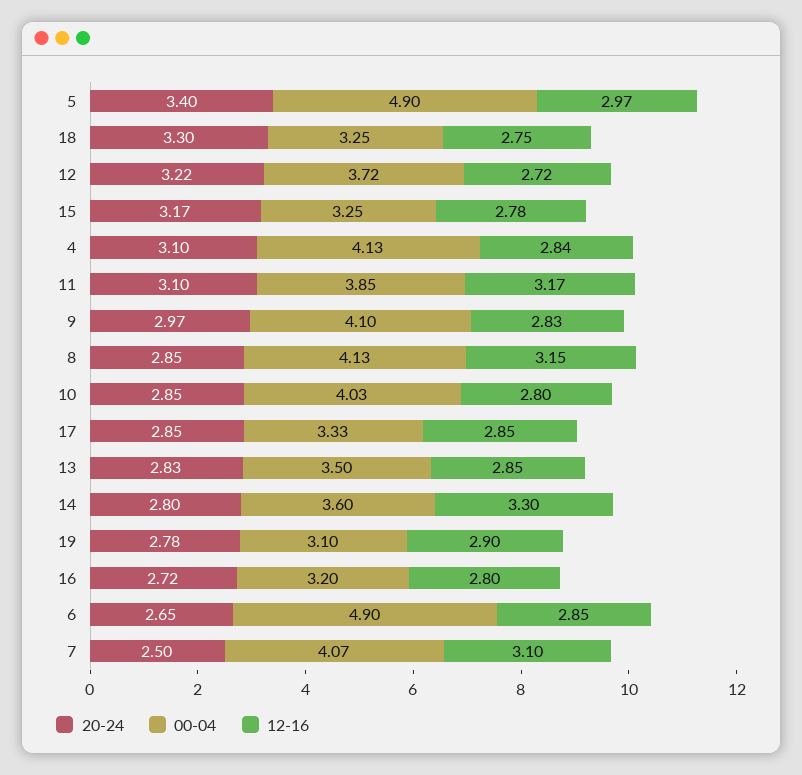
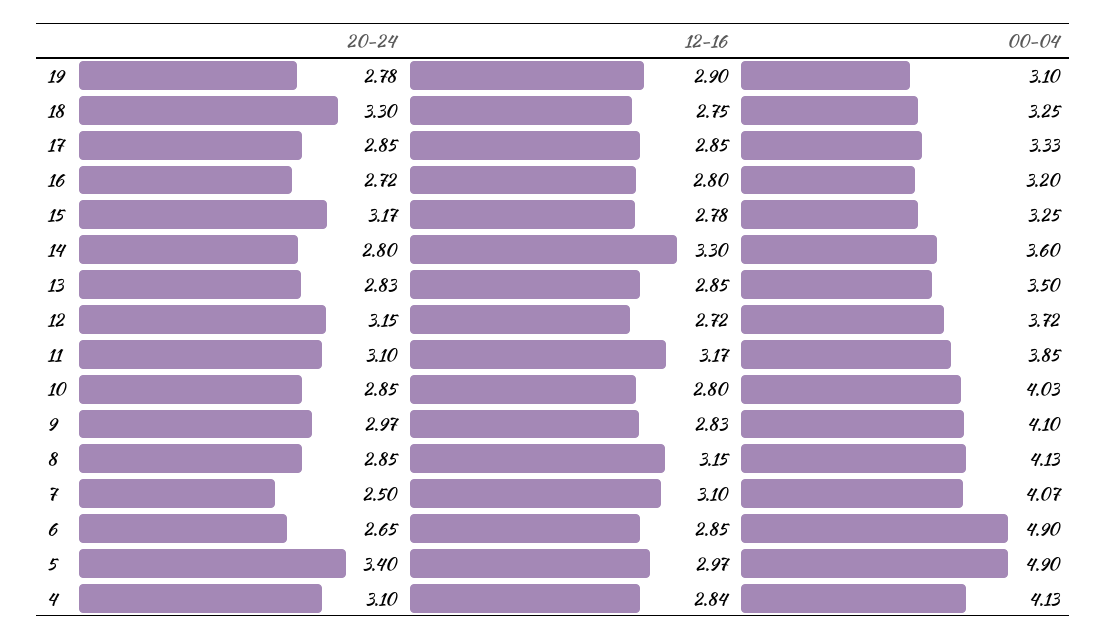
  {
    "20-24": {
      "5": 3.4,
      "18": 3.3,
-     "12": 3.22,
+     "12": 3.15,
      "15": 3.17,
      "4": 3.1,
      "11": 3.1,
      "9": 2.97,
      "8": 2.85,
      "10": 2.85,
      "17": 2.85,
      "13": 2.83,
      "14": 2.8,
      "19": 2.78,
      "16": 2.72,
      "6": 2.65,
      "7": 2.5
    },
    "00-04": {
      "5": 4.9,
      "18": 3.25,
      "12": 3.72,
      "15": 3.25,
      "4": 4.13,
      "11": 3.85,
      "9": 4.1,
      "8": 4.13,
      "10": 4.03,
      "17": 3.33,
      "13": 3.5,
      "14": 3.6,
      "19": 3.1,
      "16": 3.2,
      "6": 4.9,
      "7": 4.07
    },
    "12-16": {
      "5": 2.97,
      "18": 2.75,
      "12": 2.72,
      "15": 2.78,
      "4": 2.84,
      "11": 3.17,
      "9": 2.83,
      "8": 3.15,
      "10": 2.8,
      "17": 2.85,
      "13": 2.85,
      "14": 3.3,
      "19": 2.9,
      "16": 2.8,
      "6": 2.85,
      "7": 3.1
    }
  }

